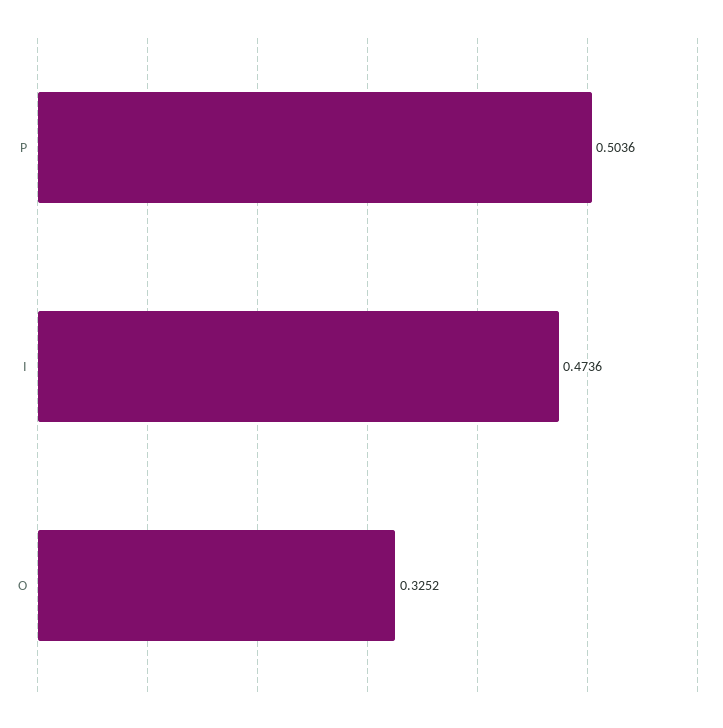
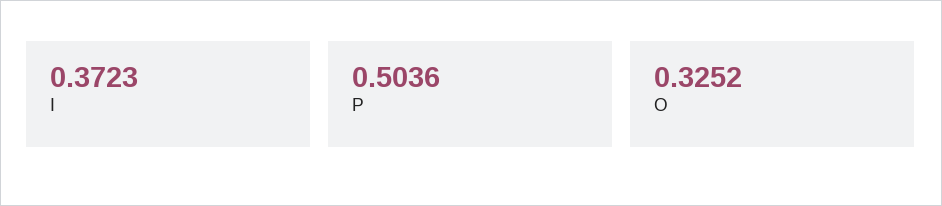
  {
    "P": 0.5036,
-   "I": 0.4736,
+   "I": 0.3723,
    "O": 0.3252
  }

